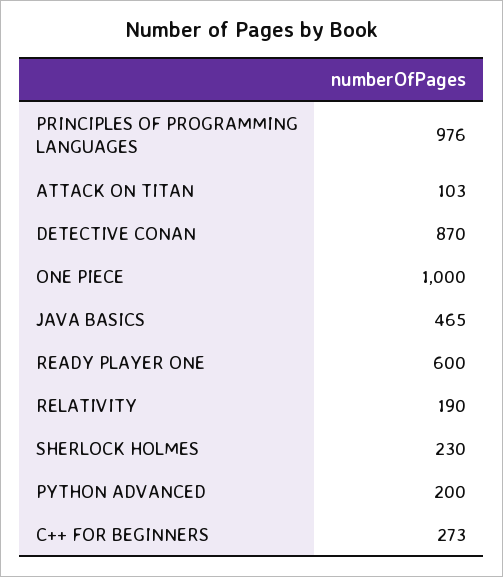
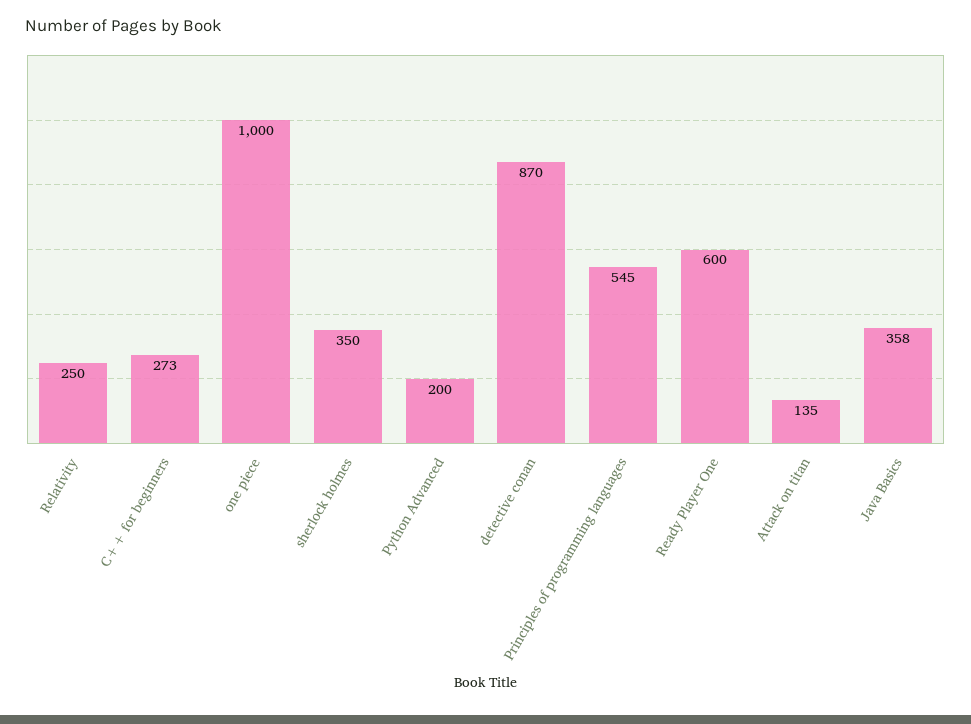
  {
-   "PRINCIPLES OF PROGRAMMING LANGUAGES": 976,
+   "PRINCIPLES OF PROGRAMMING LANGUAGES": 545,
-   "ATTACK ON TITAN": 103,
+   "ATTACK ON TITAN": 135,
    "DETECTIVE CONAN": 870,
    "ONE PIECE": 1000,
-   "JAVA BASICS": 465,
+   "JAVA BASICS": 358,
    "READY PLAYER ONE": 600,
-   "RELATIVITY": 190,
+   "RELATIVITY": 250,
-   "SHERLOCK HOLMES": 230,
+   "SHERLOCK HOLMES": 350,
    "PYTHON ADVANCED": 200,
    "C++ FOR BEGINNERS": 273
  }

